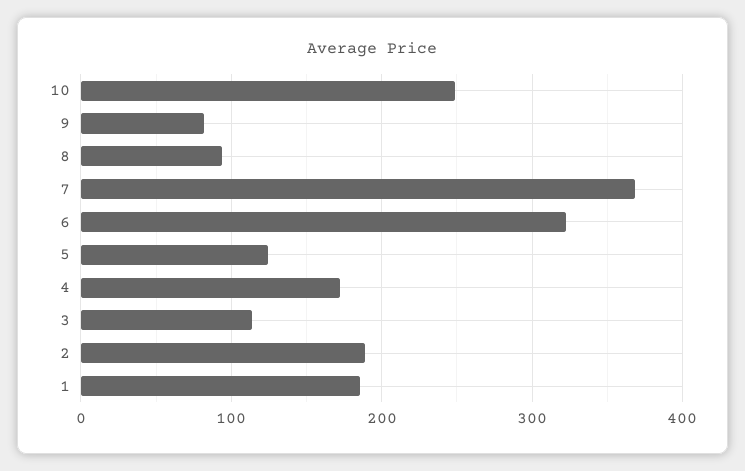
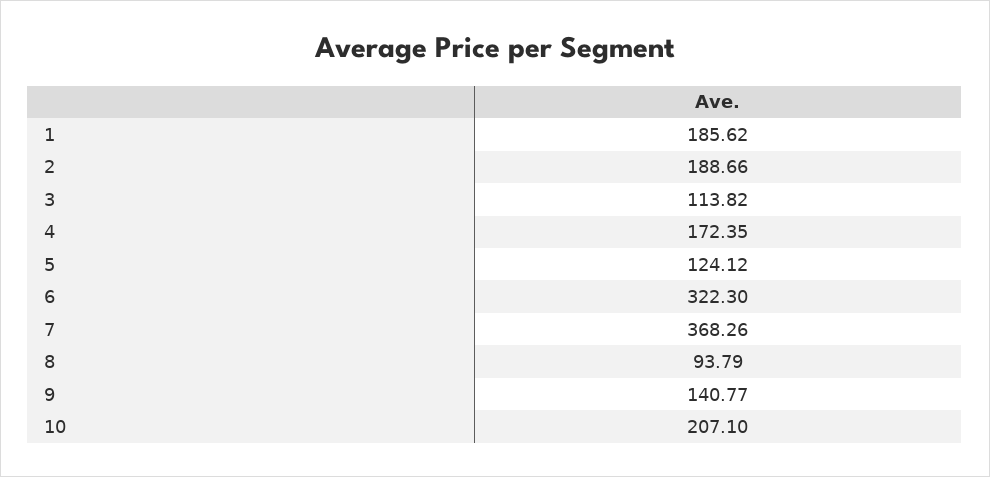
  {
-   "10": 250,
+   "10": 207.1,
-   "9": 80,
+   "9": 140.77,
    "8": 93.79,
    "7": 368.26,
    "6": 322.3,
    "5": 124.12,
    "4": 172.35,
    "3": 113.82,
    "2": 188.66,
    "1": 185.62
  }

